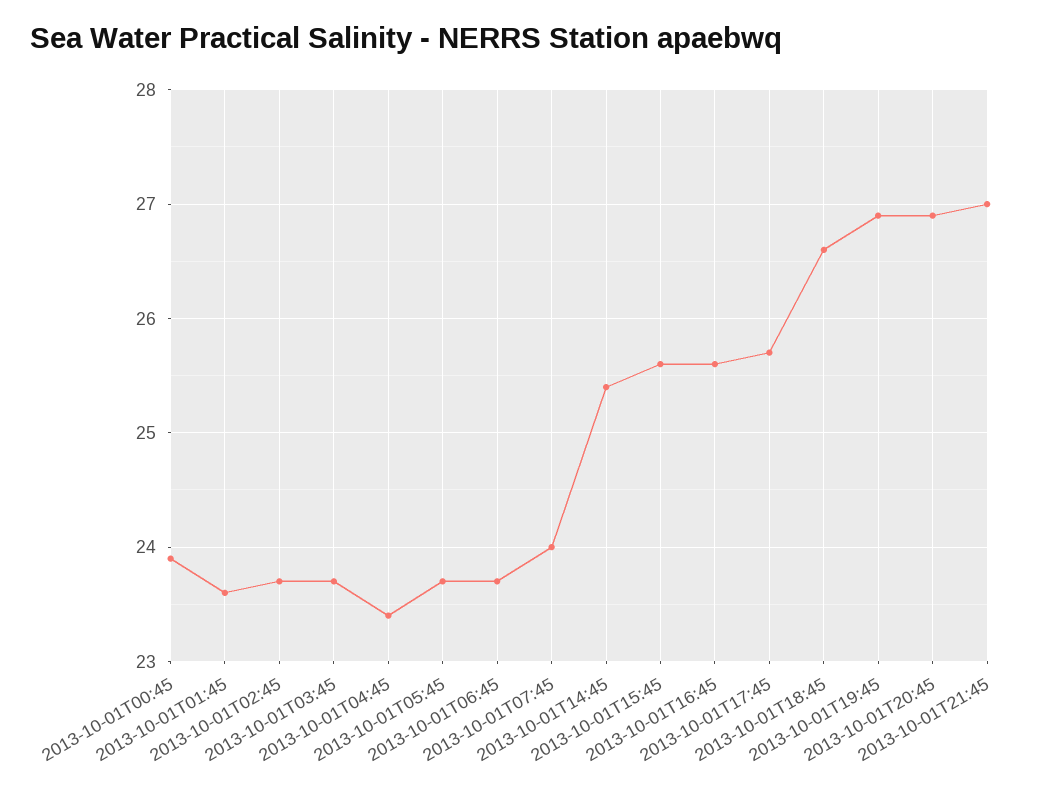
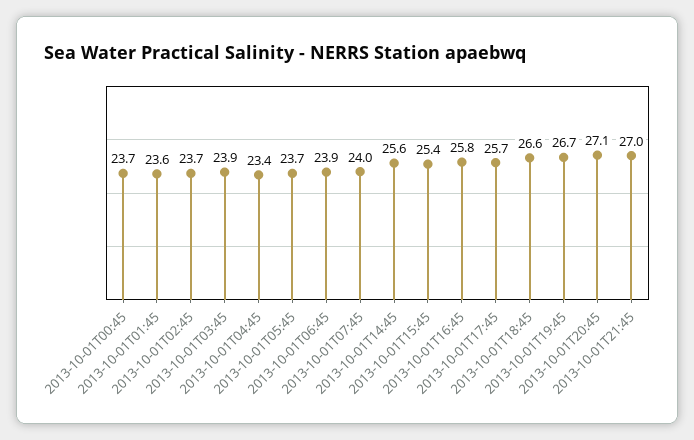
  {
-   "2013-10-01T00:45": 23.9,
+   "2013-10-01T00:45": 23.7,
    "2013-10-01T01:45": 23.6,
    "2013-10-01T02:45": 23.7,
-   "2013-10-01T03:45": 23.7,
+   "2013-10-01T03:45": 23.9,
    "2013-10-01T04:45": 23.4,
    "2013-10-01T05:45": 23.7,
-   "2013-10-01T06:45": 23.7,
+   "2013-10-01T06:45": 23.9,
    "2013-10-01T07:45": 24,
-   "2013-10-01T14:45": 25.4,
+   "2013-10-01T14:45": 25.6,
-   "2013-10-01T15:45": 25.6,
+   "2013-10-01T15:45": 25.4,
-   "2013-10-01T16:45": 25.6,
+   "2013-10-01T16:45": 25.8,
    "2013-10-01T17:45": 25.7,
    "2013-10-01T18:45": 26.6,
-   "2013-10-01T19:45": 26.9,
+   "2013-10-01T19:45": 26.7,
-   "2013-10-01T20:45": 26.9,
+   "2013-10-01T20:45": 27.1,
    "2013-10-01T21:45": 27
  }

